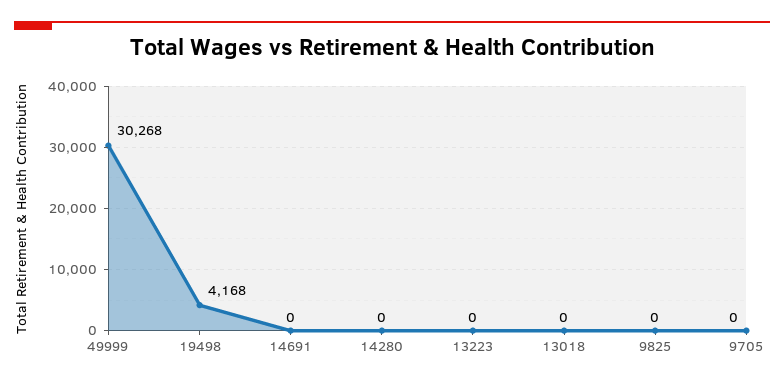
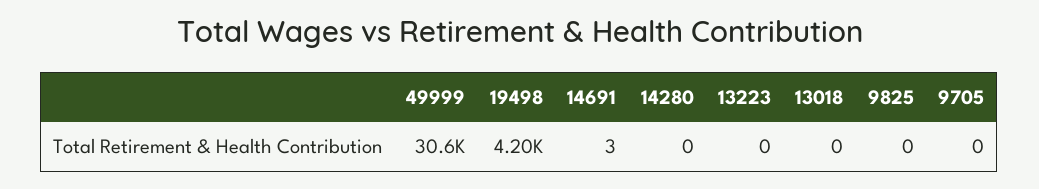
  {
-   "49999": 30268,
+   "49999": 30600,
-   "19498": 4168,
+   "19498": 4200,
-   "14691": 0,
+   "14691": 3,
    "14280": 0,
    "13223": 0,
    "13018": 0,
    "9825": 0,
    "9705": 0
  }

